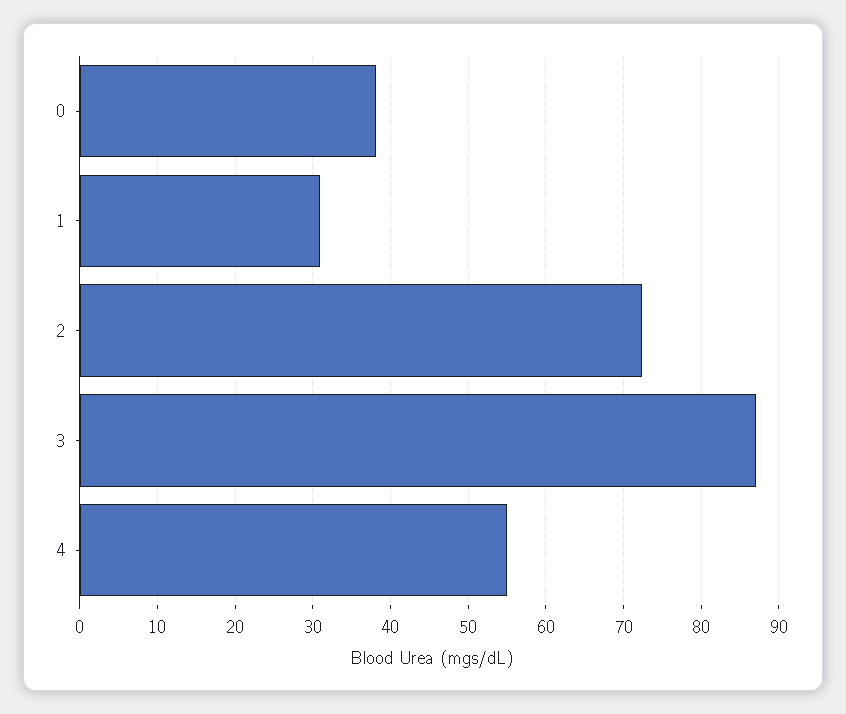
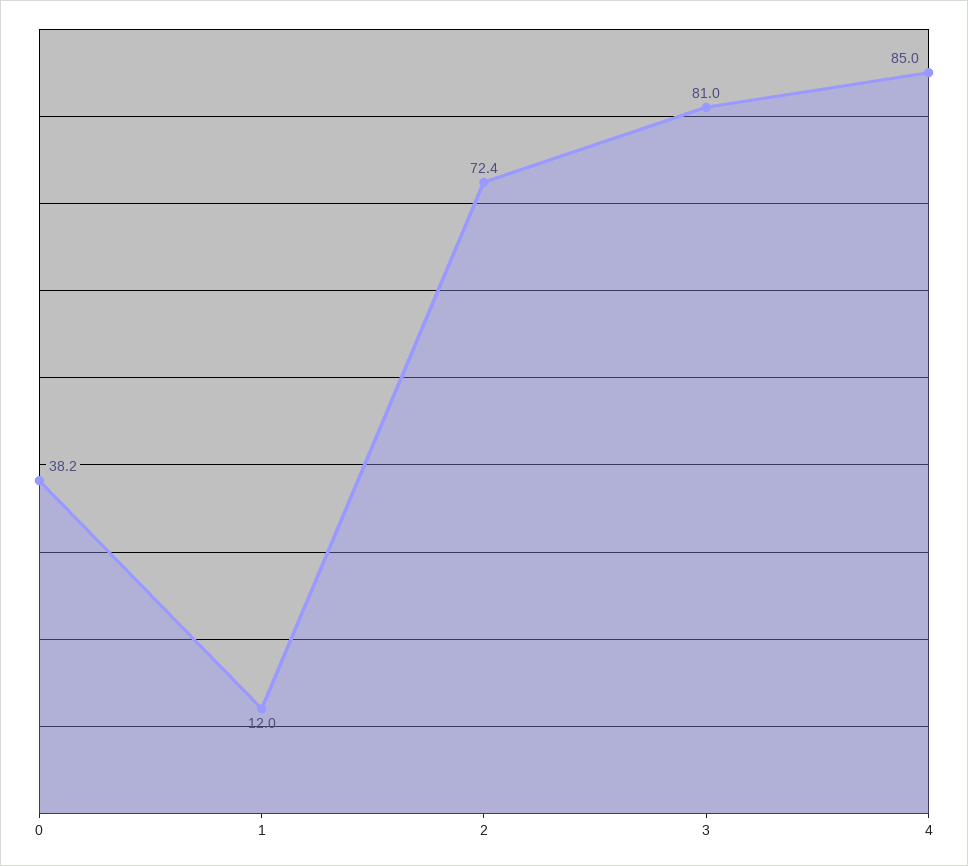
  {
    "0": 38.2,
-   "1": 31,
+   "1": 12,
    "2": 72.4,
-   "3": 87,
+   "3": 81,
-   "4": 55
+   "4": 85
  }

